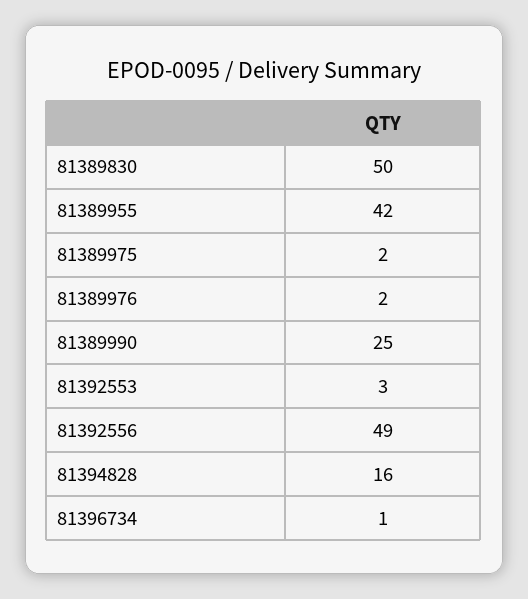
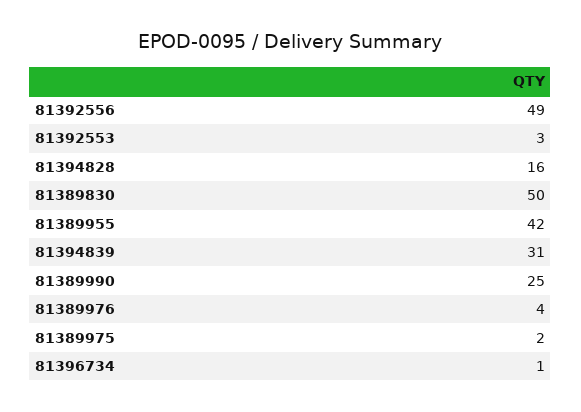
  {
    "81389830": 50,
    "81389955": 42,
    "81389975": 2,
-   "81389976": 2,
+   "81389976": 4,
    "81389990": 25,
    "81392553": 3,
    "81392556": 49,
    "81394828": 16,
-   "81396734": 1
+   "81396734": 1,
+   "81394839": 31
  }

